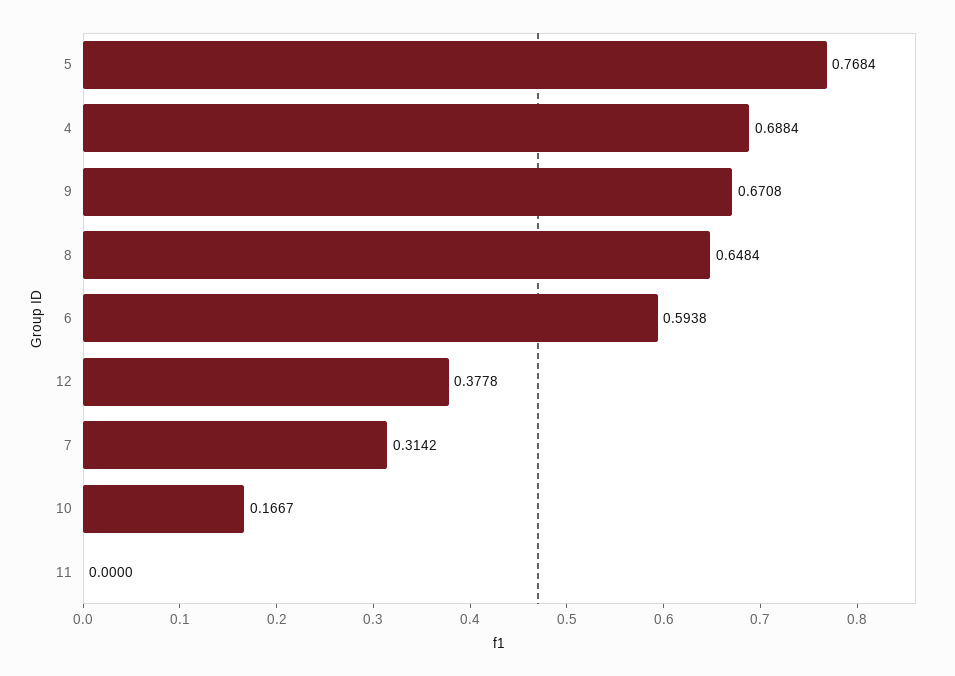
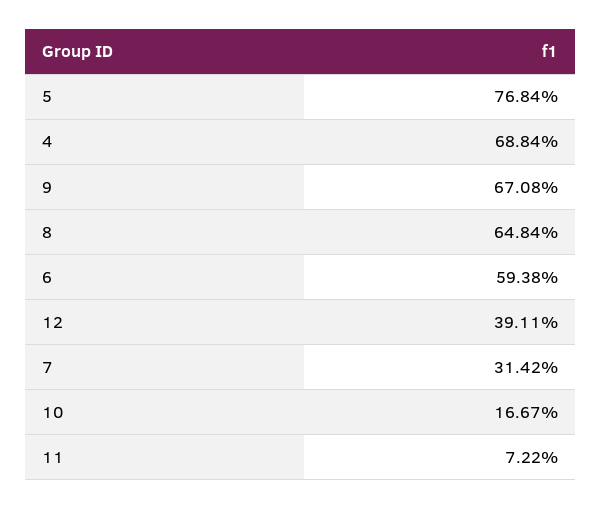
  {
    "5": 0.7684,
    "4": 0.6884,
    "9": 0.6708,
    "8": 0.6484,
    "6": 0.5938,
-   "12": 0.3778,
+   "12": 0.3911,
    "7": 0.3142,
    "10": 0.1667,
-   "11": 0
+   "11": 0.0722
  }

